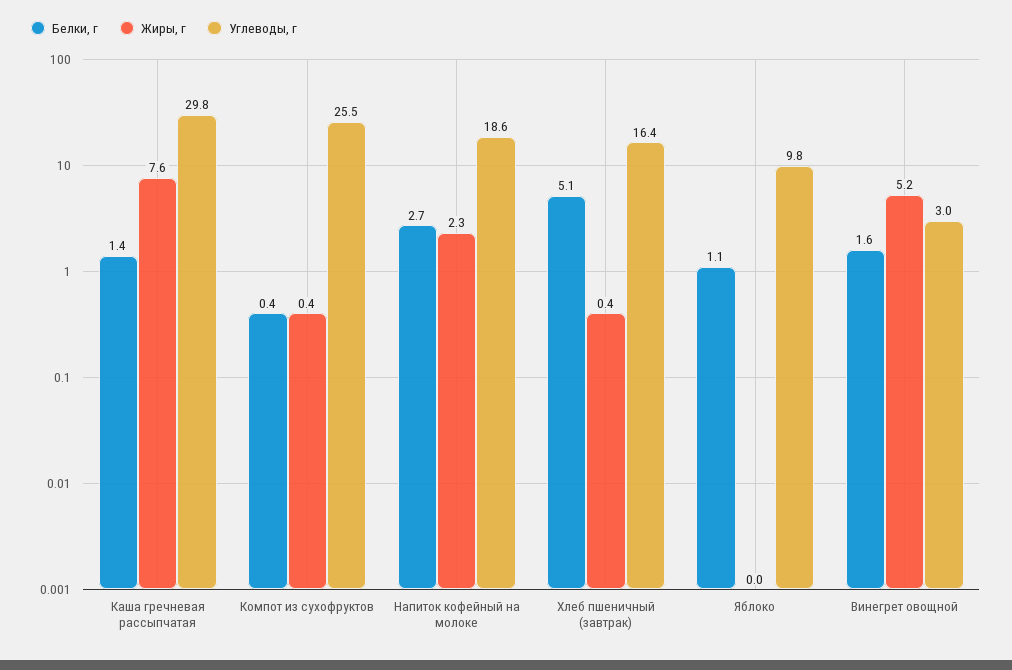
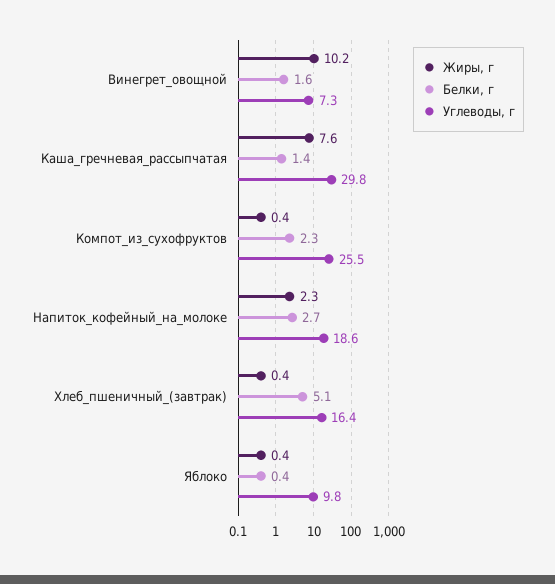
  {
    "Белки, г": {
      "Каша гречневая рассыпчатая": 1.4,
-     "Компот из сухофруктов": 0.4,
+     "Компот из сухофруктов": 2.3,
      "Напиток кофейный на молоке": 2.7,
      "Хлеб пшеничный (завтрак)": 5.1,
-     "Яблоко": 1.1,
+     "Яблоко": 0.4,
      "Винегрет овощной": 1.6
    },
    "Жиры, г": {
      "Каша гречневая рассыпчатая": 7.6,
      "Компот из сухофруктов": 0.4,
      "Напиток кофейный на молоке": 2.3,
      "Хлеб пшеничный (завтрак)": 0.4,
-     "Яблоко": 0,
+     "Яблоко": 0.4,
-     "Винегрет овощной": 5.2
+     "Винегрет овощной": 10.2
    },
    "Углеводы, г": {
      "Каша гречневая рассыпчатая": 29.8,
      "Компот из сухофруктов": 25.5,
      "Напиток кофейный на молоке": 18.6,
      "Хлеб пшеничный (завтрак)": 16.4,
      "Яблоко": 9.8,
-     "Винегрет овощной": 3
+     "Винегрет овощной": 7.3
    }
  }

